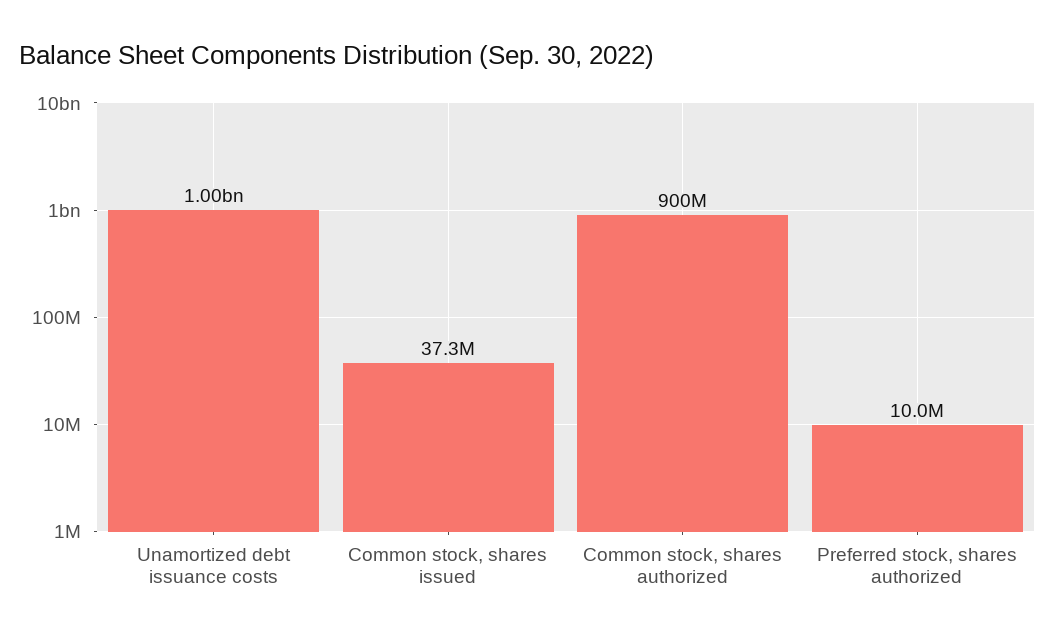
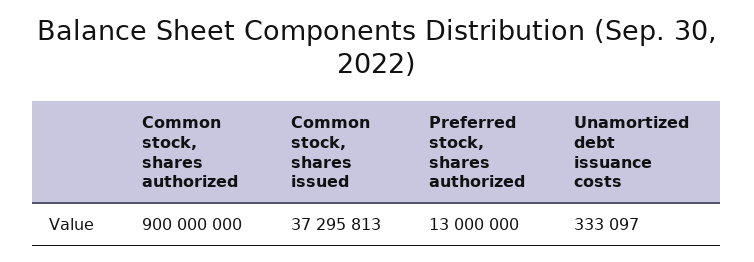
  {
-   "Unamortized debt issuance costs": 1000000000,
+   "Unamortized debt issuance costs": 333097,
    "Common stock, shares issued": 37295813,
    "Common stock, shares authorized": 900000000,
-   "Preferred stock, shares authorized": 10000000
+   "Preferred stock, shares authorized": 13000000
  }

